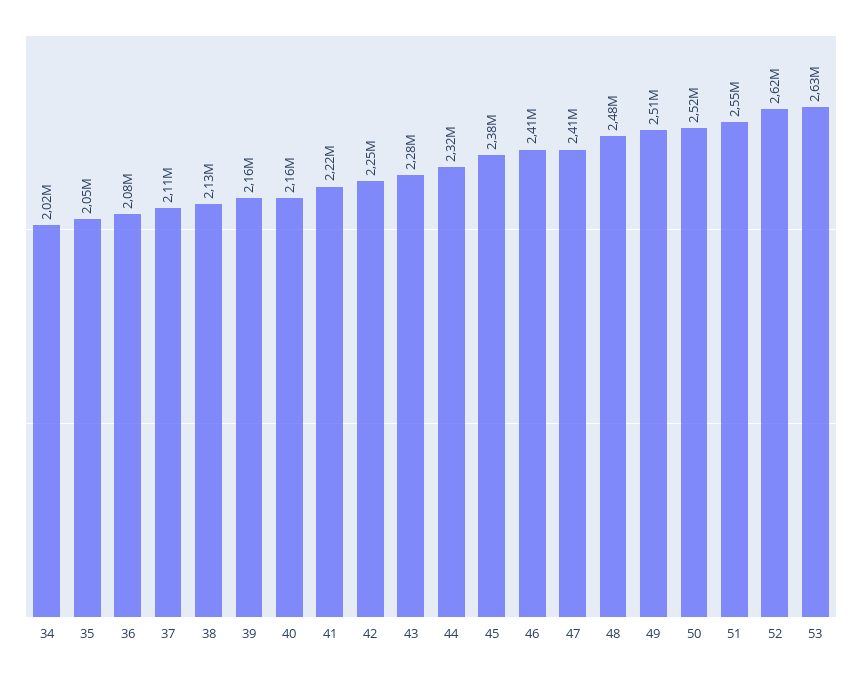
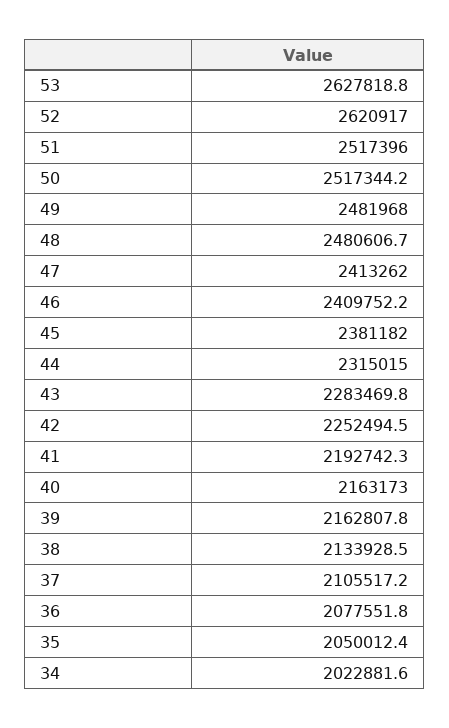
  {
    "34": 2022881.6,
    "35": 2050012.4,
    "36": 2077551.8,
    "37": 2105517.2,
    "38": 2133928.5,
    "39": 2162807.8,
    "40": 2163173,
-   "41": 2220000,
+   "41": 2192742.3,
    "42": 2252494.5,
    "43": 2283469.8,
    "44": 2315015,
    "45": 2381182,
    "46": 2409752.2,
    "47": 2413262,
    "48": 2480606.7,
-   "49": 2510000,
+   "49": 2481968,
    "50": 2517344.2,
-   "51": 2550000,
+   "51": 2517396,
    "52": 2620917,
    "53": 2627818.8
  }

